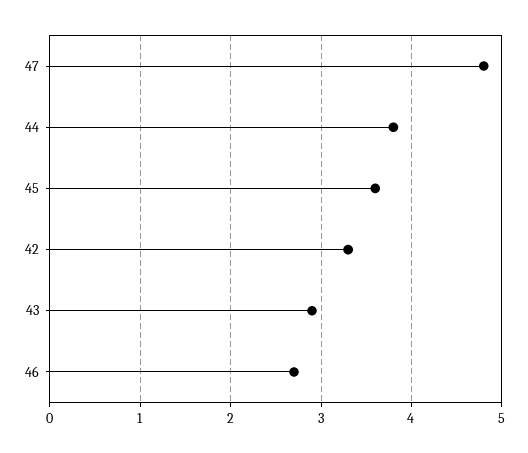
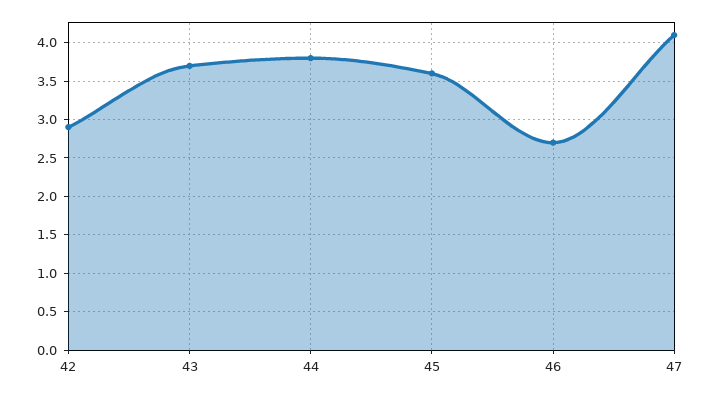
  {
-   "47": 4.8,
+   "47": 4.1,
    "44": 3.8,
    "45": 3.6,
-   "42": 3.3,
+   "42": 2.9,
-   "43": 2.9,
+   "43": 3.7,
    "46": 2.7
  }

